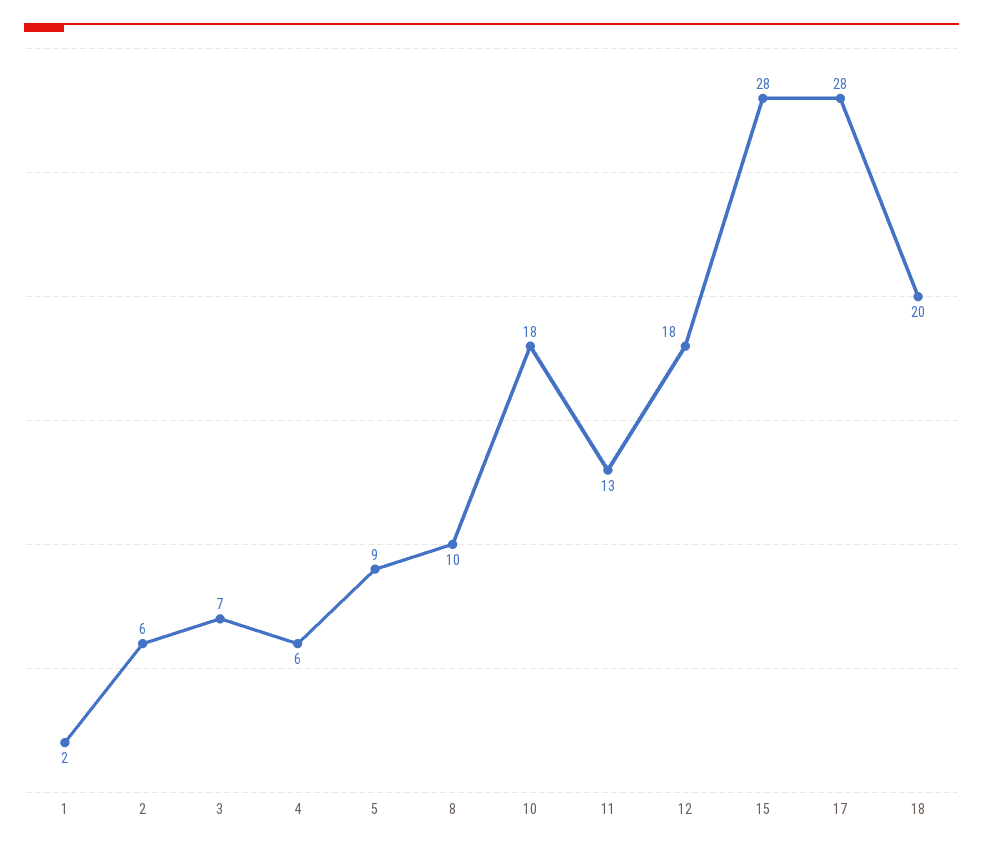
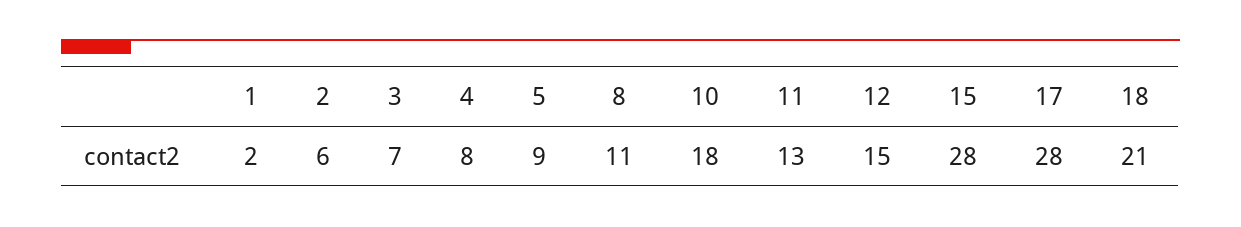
  {
    "1": 2,
    "2": 6,
    "3": 7,
-   "4": 6,
+   "4": 8,
    "5": 9,
-   "8": 10,
+   "8": 11,
    "10": 18,
    "11": 13,
-   "12": 18,
+   "12": 15,
    "15": 28,
    "17": 28,
-   "18": 20
+   "18": 21
  }

